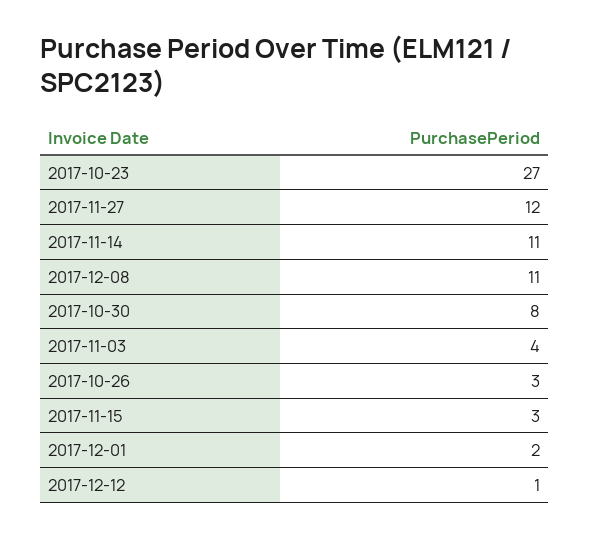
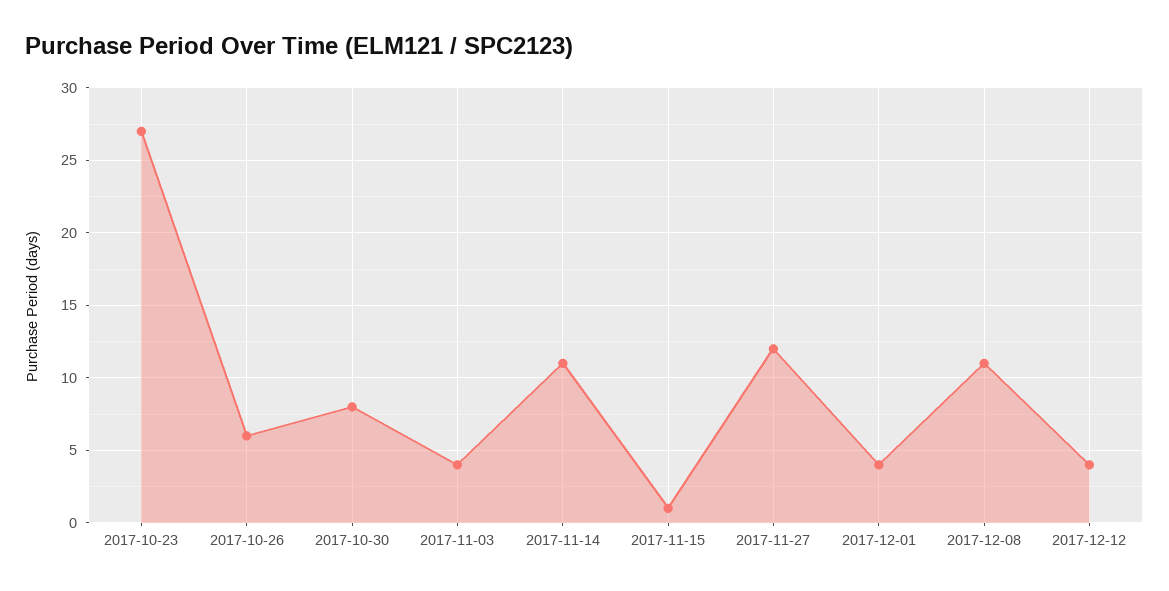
  {
    "2017-10-23": 27,
    "2017-11-27": 12,
    "2017-11-14": 11,
    "2017-12-08": 11,
    "2017-10-30": 8,
    "2017-11-03": 4,
-   "2017-10-26": 3,
+   "2017-10-26": 6,
-   "2017-11-15": 3,
+   "2017-11-15": 1,
-   "2017-12-01": 2,
+   "2017-12-01": 4,
-   "2017-12-12": 1
+   "2017-12-12": 4
  }

